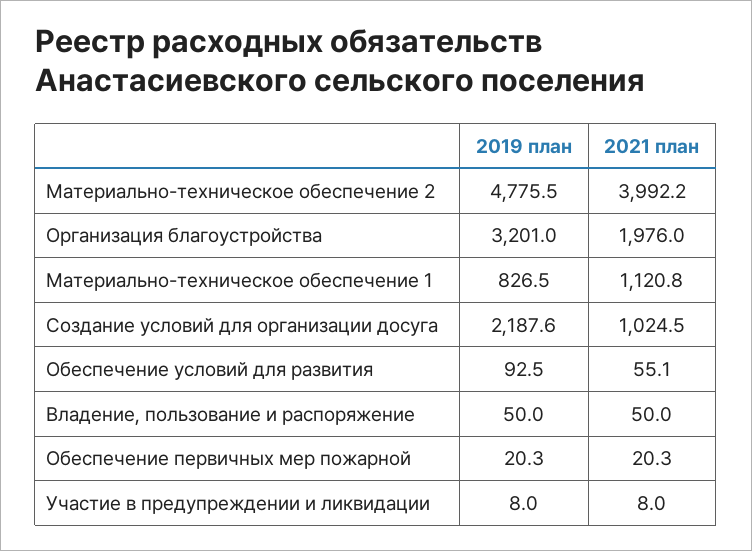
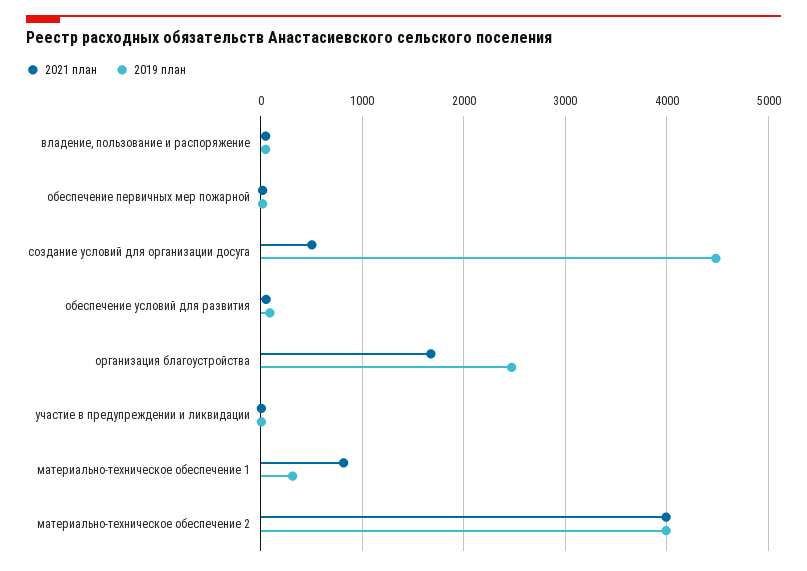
  {
    "2019 план": {
-     "Материально-техническое обеспечение 2": 4775.5,
+     "Материально-техническое обеспечение 2": 4000,
-     "Организация благоустройства": 3201,
+     "Организация благоустройства": 2500,
-     "Материально-техническое обеспечение 1": 826.5,
+     "Материально-техническое обеспечение 1": 300,
-     "Создание условий для организации досуга": 2187.6,
+     "Создание условий для организации досуга": 4500,
      "Обеспечение условий для развития": 92.5,
      "Владение, пользование и распоряжение": 50,
      "Обеспечение первичных мер пожарной": 20.3,
      "Участие в предупреждении и ликвидации": 8
    },
    "2021 план": {
      "Материально-техническое обеспечение 2": 3992.2,
-     "Организация благоустройства": 1976,
+     "Организация благоустройства": 1700,
-     "Материально-техническое обеспечение 1": 1120.8,
+     "Материально-техническое обеспечение 1": 800,
-     "Создание условий для организации досуга": 1024.5,
+     "Создание условий для организации досуга": 500,
      "Обеспечение условий для развития": 55.1,
      "Владение, пользование и распоряжение": 50,
      "Обеспечение первичных мер пожарной": 20.3,
      "Участие в предупреждении и ликвидации": 8
    }
  }

